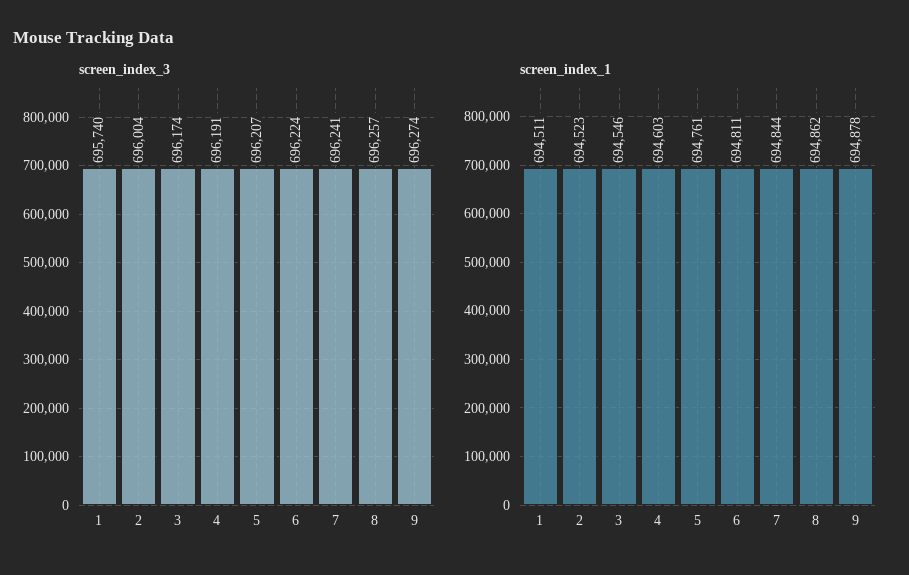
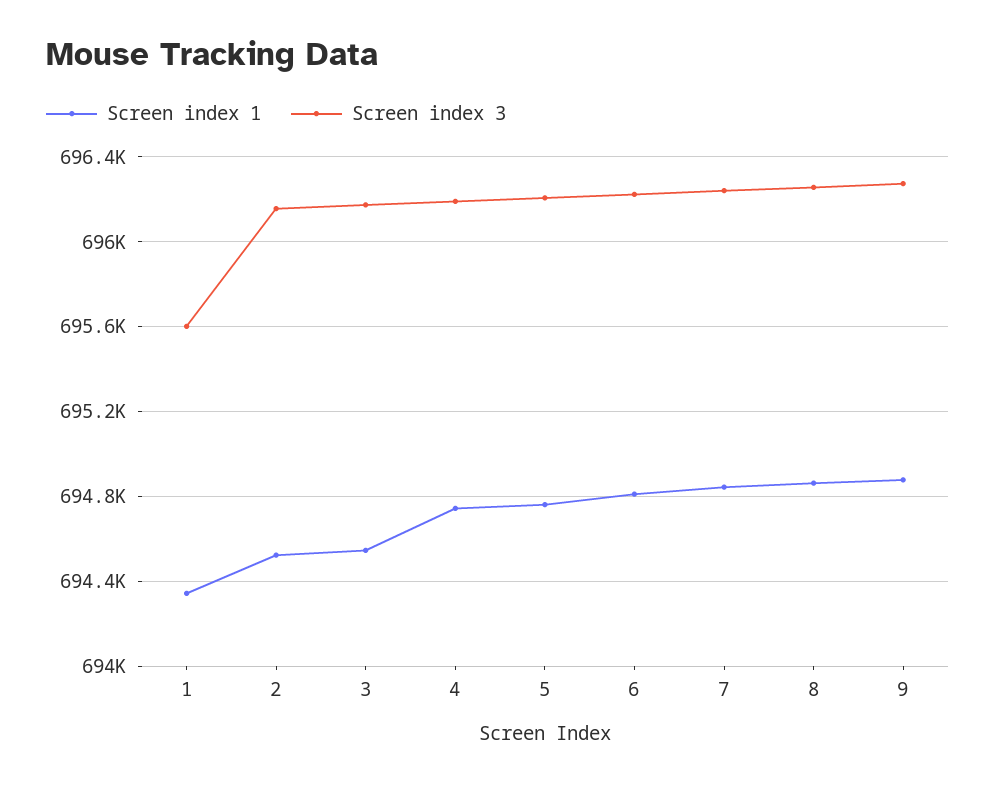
  {
    "screen_index_3": {
-     "1": 695740,
+     "1": 695600,
-     "2": 696004,
+     "2": 696150,
      "3": 696174,
      "4": 696191,
      "5": 696207,
      "6": 696224,
      "7": 696241,
      "8": 696257,
      "9": 696274
    },
    "screen_index_1": {
-     "1": 694511,
+     "1": 694350,
      "2": 694523,
      "3": 694546,
-     "4": 694603,
+     "4": 694750,
      "5": 694761,
      "6": 694811,
      "7": 694844,
      "8": 694862,
      "9": 694878
    }
  }

